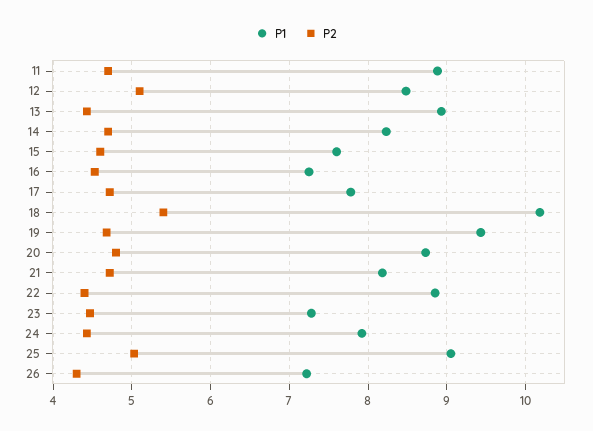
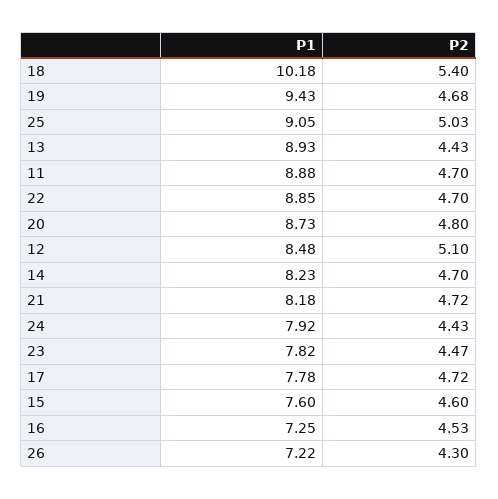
  {
    "P1": {
      "11": 8.88,
      "12": 8.48,
      "13": 8.93,
      "14": 8.23,
      "15": 7.6,
      "16": 7.25,
      "17": 7.78,
      "18": 10.18,
      "19": 9.43,
      "20": 8.73,
      "21": 8.18,
      "22": 8.85,
-     "23": 7.3,
+     "23": 7.82,
      "24": 7.92,
      "25": 9.05,
      "26": 7.22
    },
    "P2": {
      "11": 4.7,
      "12": 5.1,
      "13": 4.43,
      "14": 4.7,
      "15": 4.6,
      "16": 4.53,
      "17": 4.72,
      "18": 5.4,
      "19": 4.68,
      "20": 4.8,
      "21": 4.72,
-     "22": 4.4,
+     "22": 4.7,
      "23": 4.47,
      "24": 4.43,
      "25": 5.03,
      "26": 4.3
    }
  }

